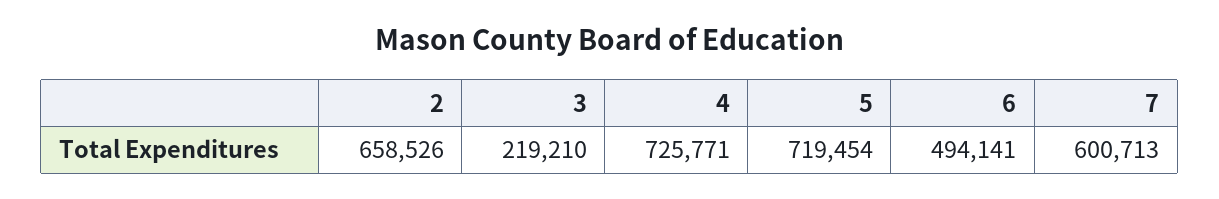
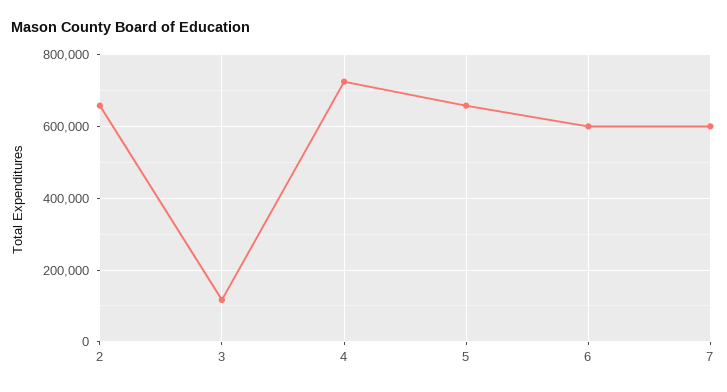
  {
    "2": 658526,
-   "3": 219210,
+   "3": 120000,
    "4": 725771,
-   "5": 719454,
+   "5": 660000,
-   "6": 494141,
+   "6": 600000,
    "7": 600713
  }

